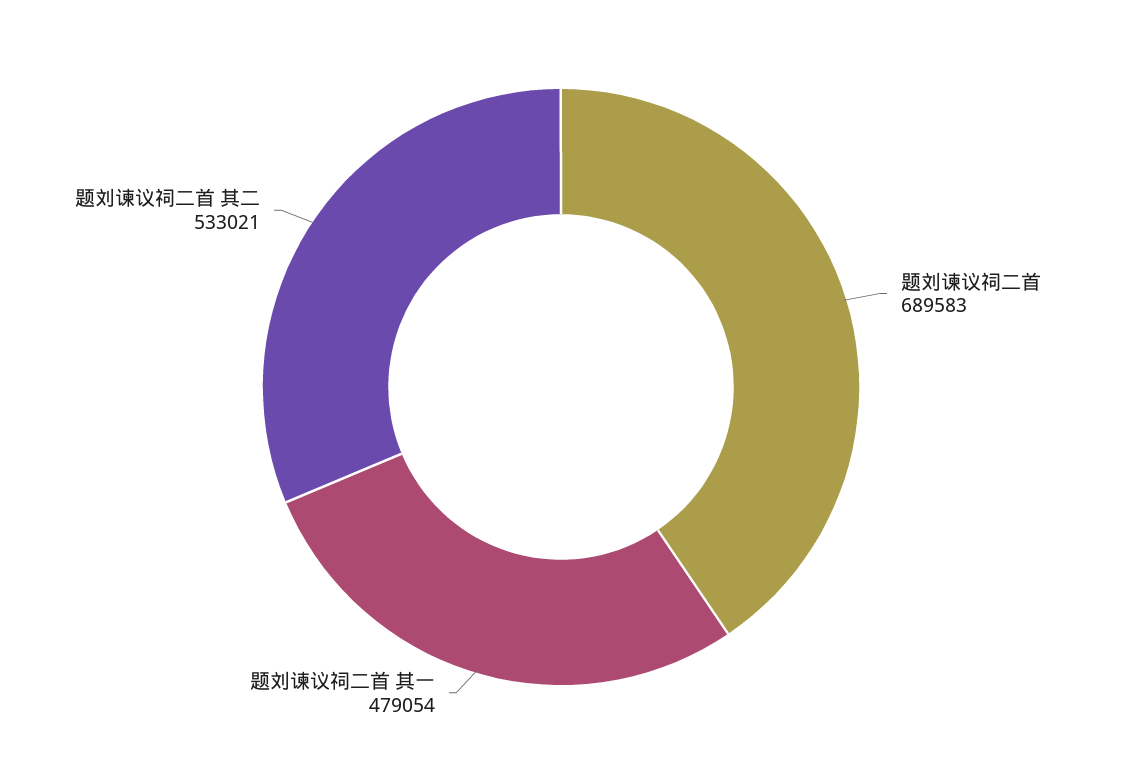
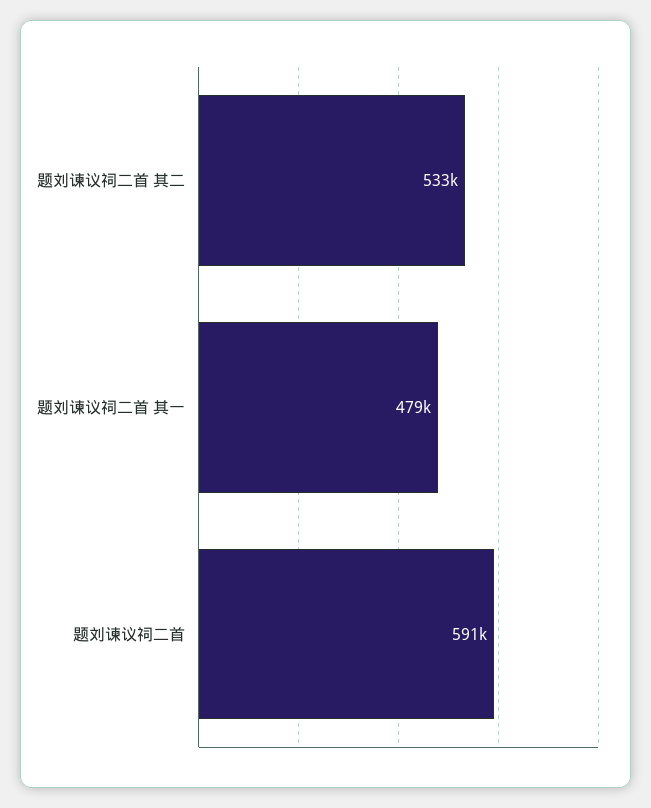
  {
-   "题刘谏议祠二首": 689583,
+   "题刘谏议祠二首": 591000,
    "题刘谏议祠二首 其一": 479054,
    "题刘谏议祠二首 其二": 533021
  }

